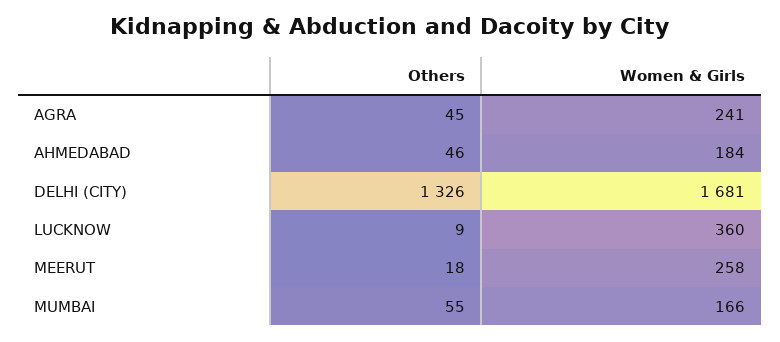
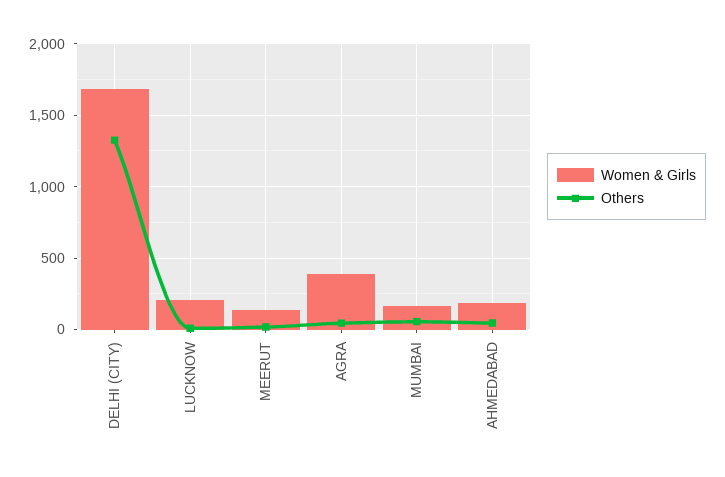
  {
    "Others": {
      "AGRA": 45,
      "AHMEDABAD": 46,
      "DELHI (CITY)": 1326,
      "LUCKNOW": 9,
      "MEERUT": 18,
      "MUMBAI": 55
    },
    "Women & Girls": {
-     "AGRA": 241,
+     "AGRA": 400,
      "AHMEDABAD": 184,
      "DELHI (CITY)": 1681,
-     "LUCKNOW": 360,
+     "LUCKNOW": 200,
-     "MEERUT": 258,
+     "MEERUT": 150,
      "MUMBAI": 166
    }
  }

